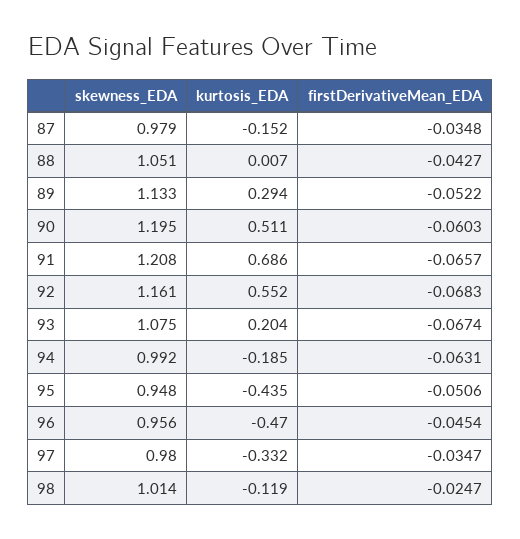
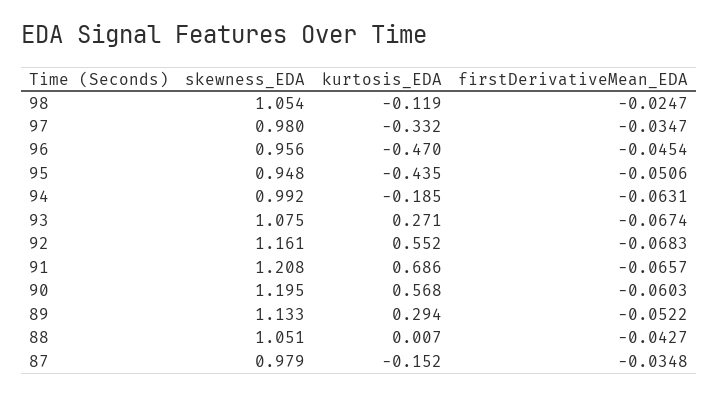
  {
    "skewness_EDA": {
      "87": 0.979,
      "88": 1.051,
      "89": 1.133,
      "90": 1.195,
      "91": 1.208,
      "92": 1.161,
      "93": 1.075,
      "94": 0.992,
      "95": 0.948,
      "96": 0.956,
      "97": 0.98,
-     "98": 1.014
+     "98": 1.054
    },
    "kurtosis_EDA": {
      "87": -0.152,
      "88": 0.007,
      "89": 0.294,
-     "90": 0.511,
+     "90": 0.568,
      "91": 0.686,
      "92": 0.552,
-     "93": 0.204,
+     "93": 0.271,
      "94": -0.185,
      "95": -0.435,
      "96": -0.47,
      "97": -0.332,
      "98": -0.119
    },
    "firstDerivativeMean_EDA": {
      "87": -0.0348,
      "88": -0.0427,
      "89": -0.0522,
      "90": -0.0603,
      "91": -0.0657,
      "92": -0.0683,
      "93": -0.0674,
      "94": -0.0631,
      "95": -0.0506,
      "96": -0.0454,
      "97": -0.0347,
      "98": -0.0247
    }
  }

